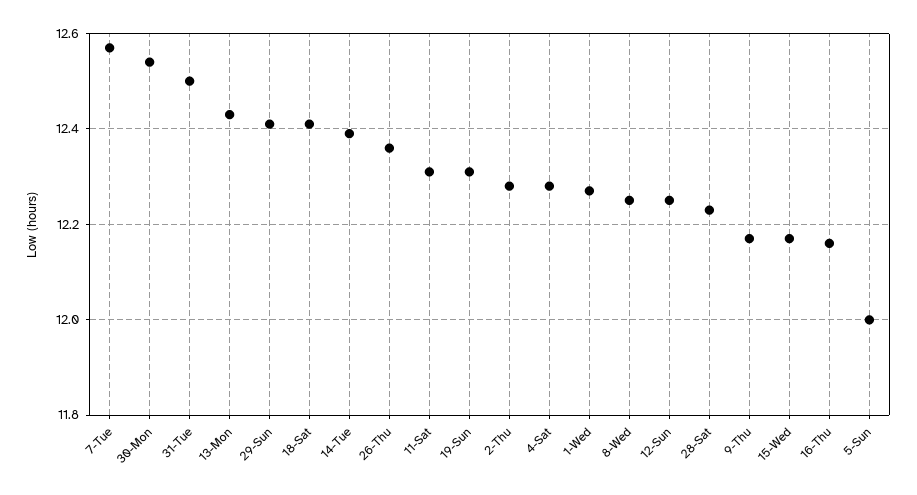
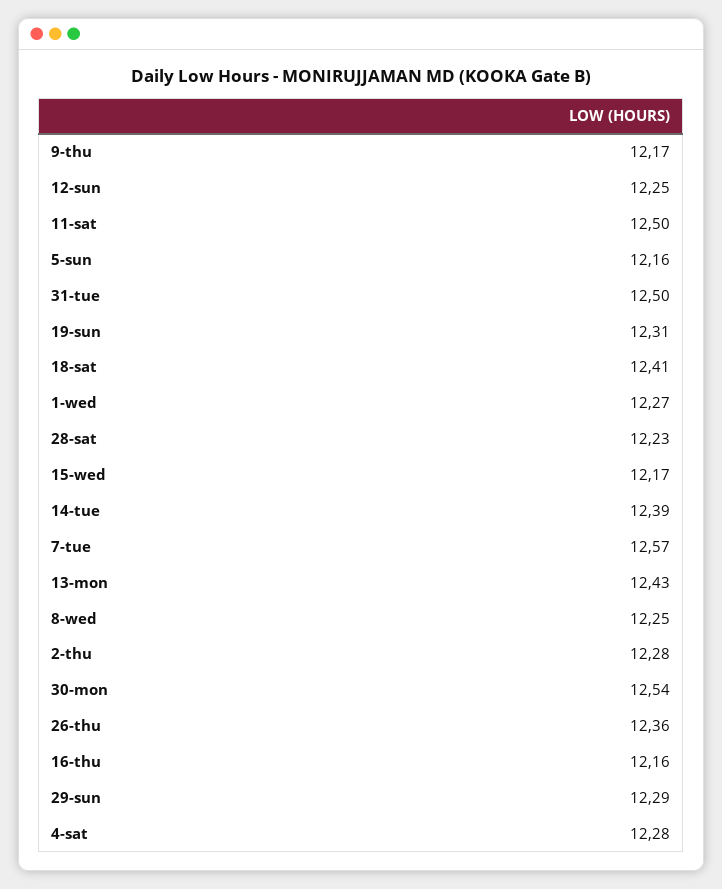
  {
    "7-Tue": 12.57,
    "30-Mon": 12.54,
    "31-Tue": 12.5,
    "13-Mon": 12.43,
-   "29-Sun": 12.4,
+   "29-Sun": 12.29,
    "18-Sat": 12.41,
    "14-Tue": 12.39,
    "26-Thu": 12.36,
-   "11-Sat": 12.3,
+   "11-Sat": 12.5,
    "19-Sun": 12.31,
    "2-Thu": 12.28,
    "4-Sat": 12.28,
    "1-Wed": 12.27,
    "8-Wed": 12.25,
    "12-Sun": 12.25,
    "28-Sat": 12.23,
    "9-Thu": 12.17,
    "15-Wed": 12.17,
    "16-Thu": 12.16,
-   "5-Sun": 12
+   "5-Sun": 12.16
  }

